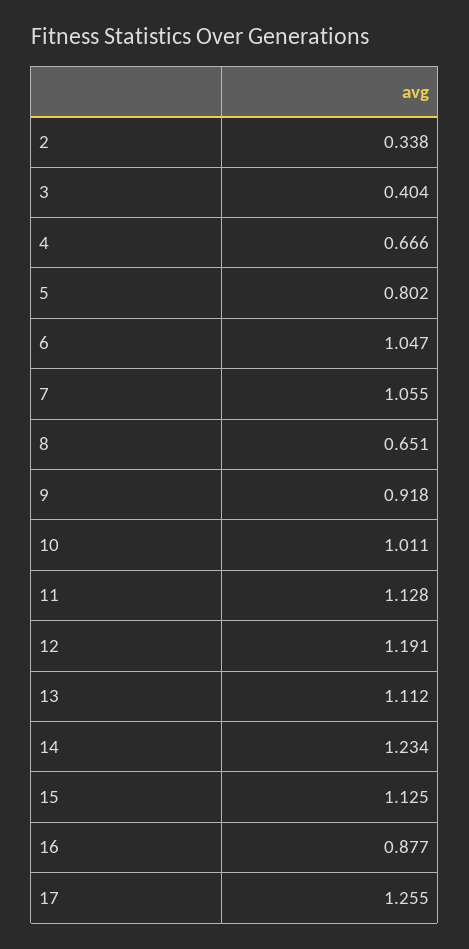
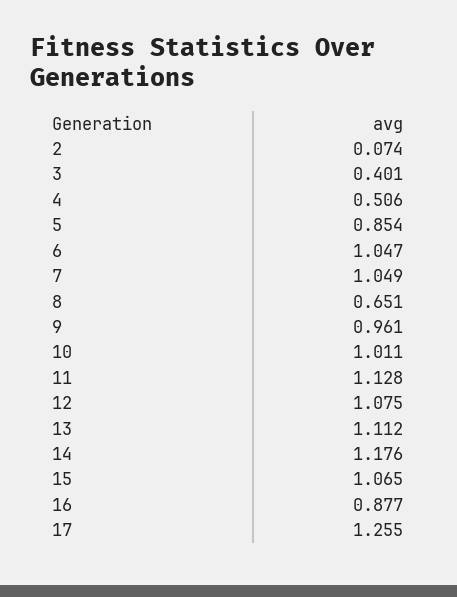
  {
-   "2": 0.338,
+   "2": 0.074,
-   "3": 0.404,
+   "3": 0.401,
-   "4": 0.666,
+   "4": 0.506,
-   "5": 0.802,
+   "5": 0.854,
    "6": 1.047,
-   "7": 1.055,
+   "7": 1.049,
    "8": 0.651,
-   "9": 0.918,
+   "9": 0.961,
    "10": 1.011,
    "11": 1.128,
-   "12": 1.191,
+   "12": 1.075,
    "13": 1.112,
-   "14": 1.234,
+   "14": 1.176,
-   "15": 1.125,
+   "15": 1.065,
    "16": 0.877,
    "17": 1.255
  }

